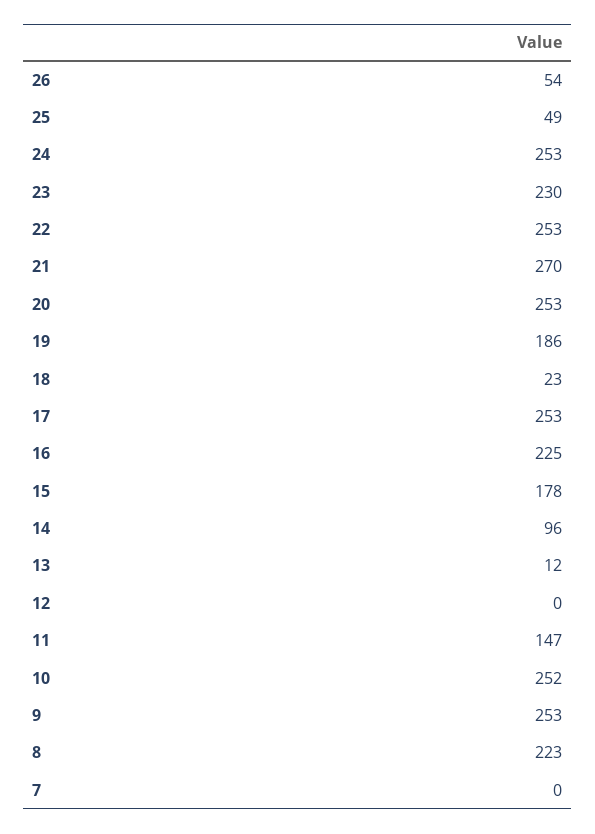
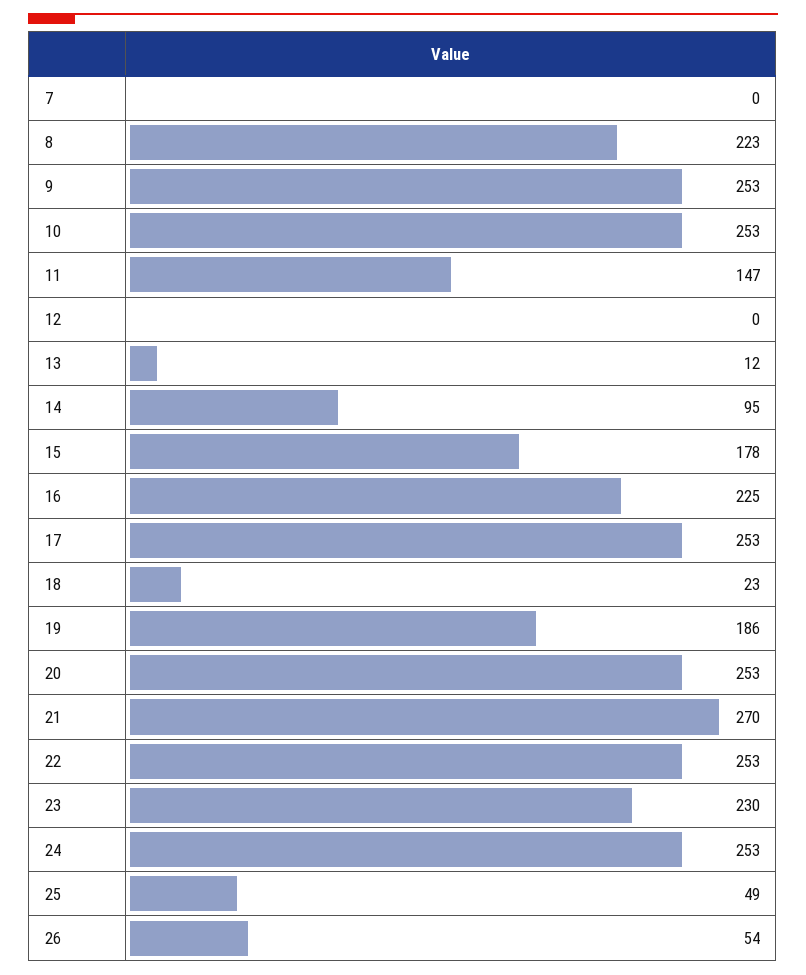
  {
    "26": 54,
    "25": 49,
    "24": 253,
    "23": 230,
    "22": 253,
    "21": 270,
    "20": 253,
    "19": 186,
    "18": 23,
    "17": 253,
    "16": 225,
    "15": 178,
-   "14": 96,
+   "14": 95,
    "13": 12,
    "12": 0,
    "11": 147,
-   "10": 252,
+   "10": 253,
    "9": 253,
    "8": 223,
    "7": 0
  }

